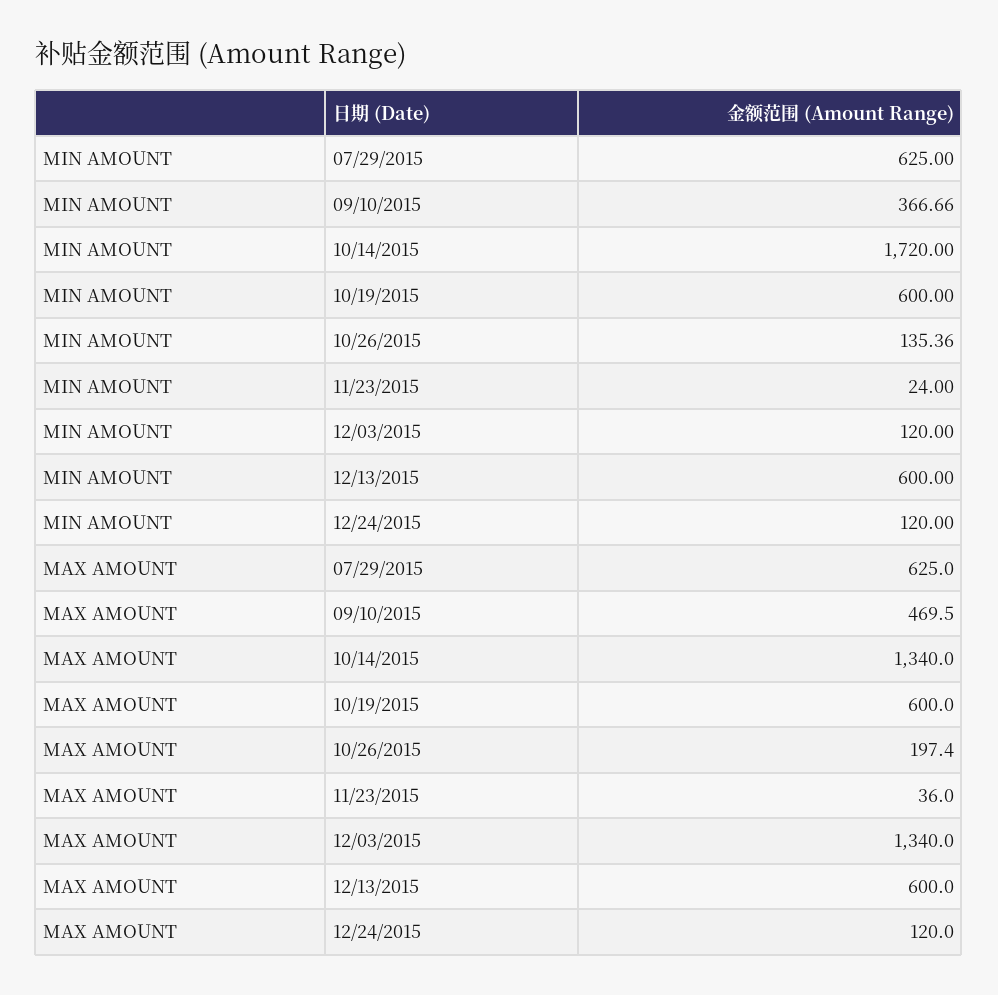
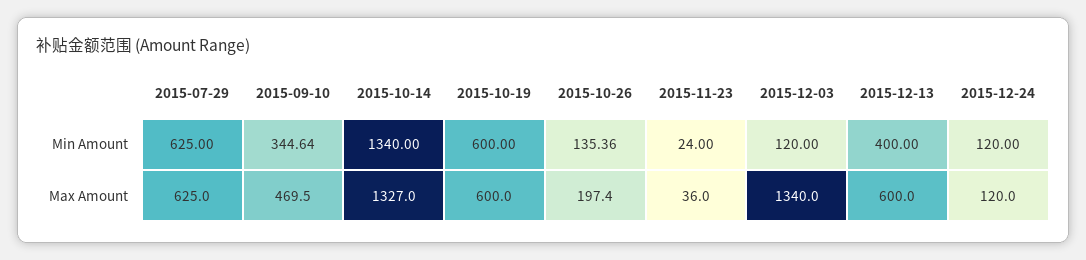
  {
    "MIN AMOUNT": {
      "07/29/2015": 625,
-     "09/10/2015": 366.66,
+     "09/10/2015": 344.64,
-     "10/14/2015": 1720,
+     "10/14/2015": 1340,
      "10/19/2015": 600,
      "10/26/2015": 135.36,
      "11/23/2015": 24,
      "12/03/2015": 120,
-     "12/13/2015": 600,
+     "12/13/2015": 400,
      "12/24/2015": 120
    },
    "MAX AMOUNT": {
      "07/29/2015": 625,
      "09/10/2015": 469.5,
-     "10/14/2015": 1340,
+     "10/14/2015": 1327,
      "10/19/2015": 600,
      "10/26/2015": 197.4,
      "11/23/2015": 36,
      "12/03/2015": 1340,
      "12/13/2015": 600,
      "12/24/2015": 120
    }
  }

